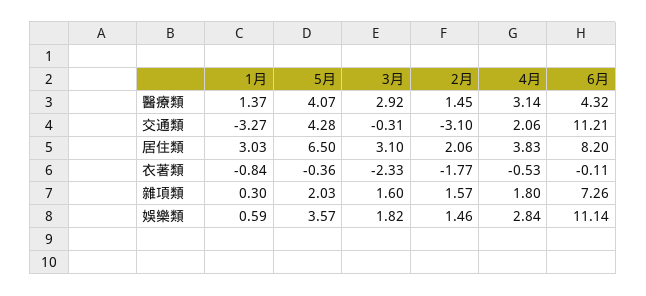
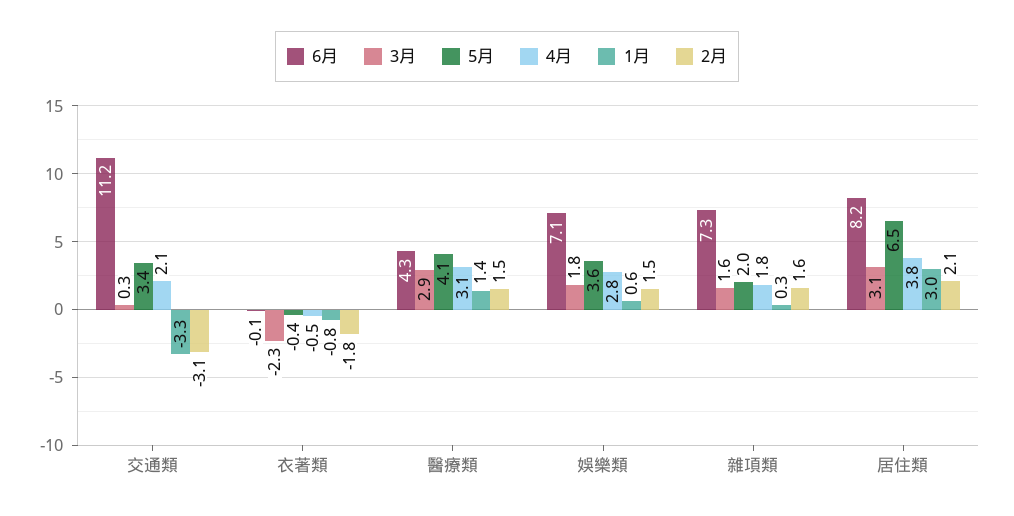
  {
    "1月": {
      "醫療類": 1.37,
      "交通類": -3.27,
      "居住類": 3.03,
      "衣著類": -0.84,
      "雜項類": 0.3,
      "娛樂類": 0.59
    },
    "5月": {
      "醫療類": 4.07,
-     "交通類": 4.28,
+     "交通類": 3.4,
      "居住類": 6.5,
      "衣著類": -0.36,
      "雜項類": 2.03,
      "娛樂類": 3.57
    },
    "3月": {
      "醫療類": 2.92,
-     "交通類": -0.31,
+     "交通類": 0.3,
      "居住類": 3.1,
      "衣著類": -2.33,
      "雜項類": 1.6,
      "娛樂類": 1.82
    },
    "2月": {
      "醫療類": 1.45,
      "交通類": -3.1,
      "居住類": 2.06,
      "衣著類": -1.77,
      "雜項類": 1.57,
      "娛樂類": 1.46
    },
    "4月": {
      "醫療類": 3.14,
      "交通類": 2.06,
      "居住類": 3.83,
      "衣著類": -0.53,
      "雜項類": 1.8,
      "娛樂類": 2.84
    },
    "6月": {
      "醫療類": 4.32,
      "交通類": 11.21,
      "居住類": 8.2,
      "衣著類": -0.11,
      "雜項類": 7.26,
-     "娛樂類": 11.14
+     "娛樂類": 7.1
    }
  }

